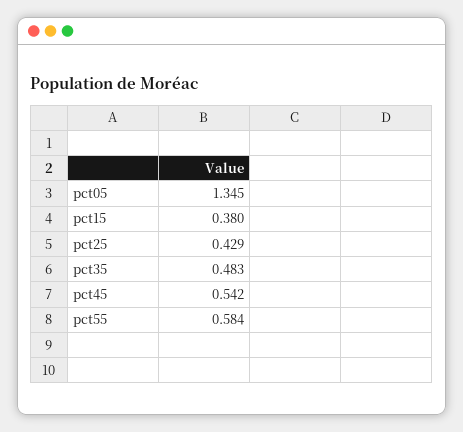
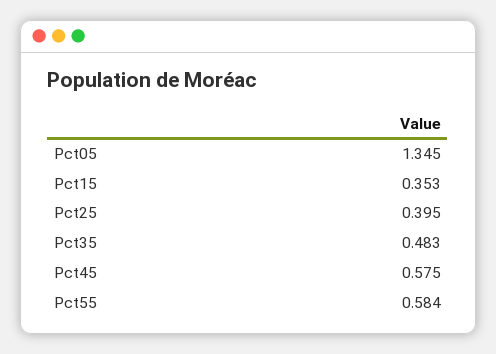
  {
    "pct05": 1.345,
-   "pct15": 0.38,
+   "pct15": 0.353,
-   "pct25": 0.429,
+   "pct25": 0.395,
    "pct35": 0.483,
-   "pct45": 0.542,
+   "pct45": 0.575,
    "pct55": 0.584
  }

